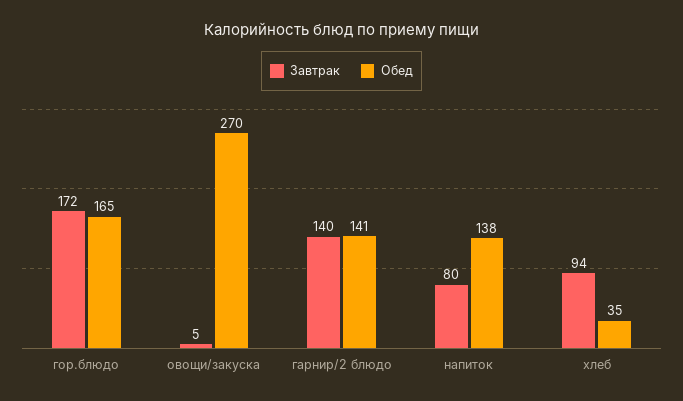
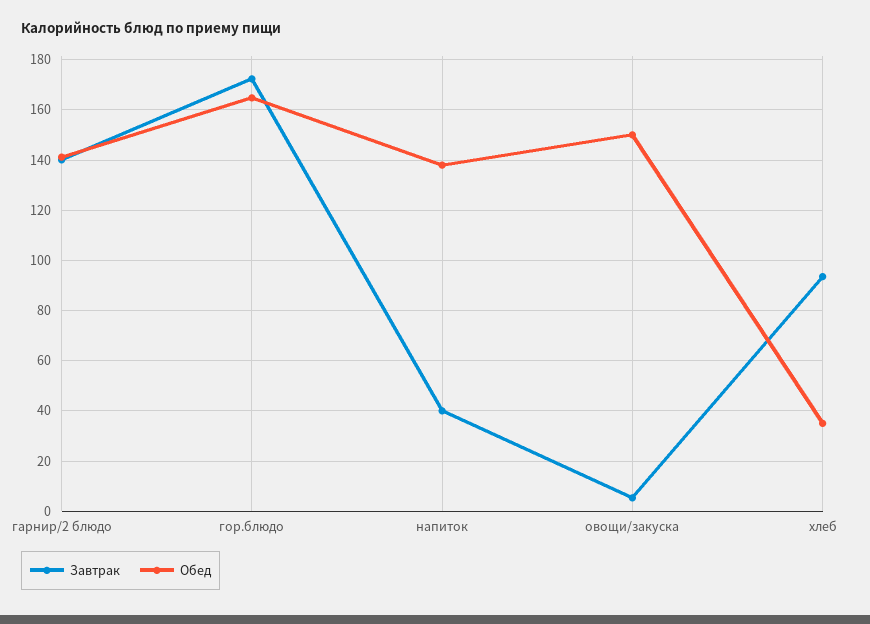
  {
    "Завтрак": {
      "гор.блюдо": 172,
      "овощи/закуска": 5,
      "гарнир/2 блюдо": 140,
-     "напиток": 80,
+     "напиток": 40,
      "хлеб": 94
    },
    "Обед": {
      "гор.блюдо": 165,
-     "овощи/закуска": 270,
+     "овощи/закуска": 150,
      "гарнир/2 блюдо": 141,
      "напиток": 138,
      "хлеб": 35
    }
  }

